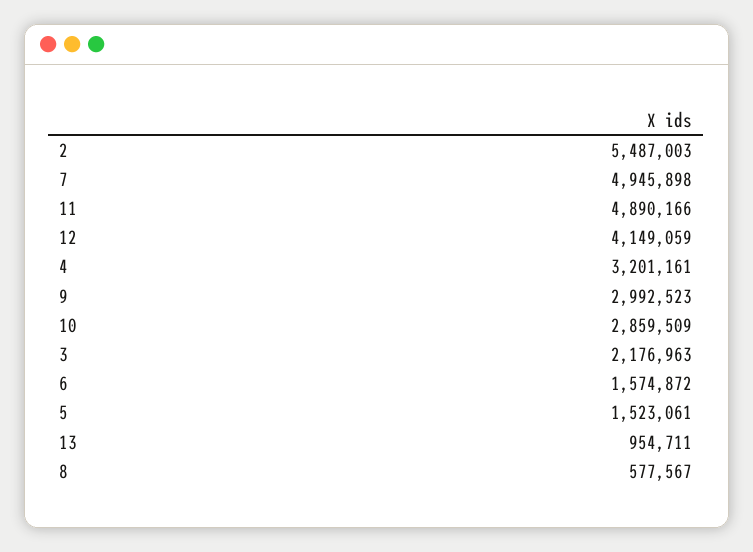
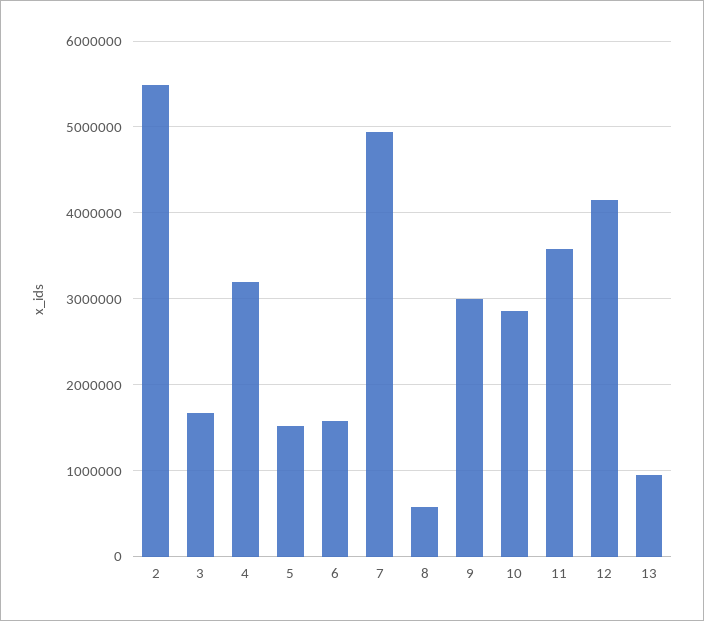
  {
    "2": 5487003,
    "7": 4945898,
-   "11": 4890166,
+   "11": 3600000,
    "12": 4149059,
    "4": 3201161,
    "9": 2992523,
    "10": 2859509,
-   "3": 2176963,
+   "3": 1700000,
    "6": 1574872,
    "5": 1523061,
    "13": 954711,
    "8": 577567
  }

